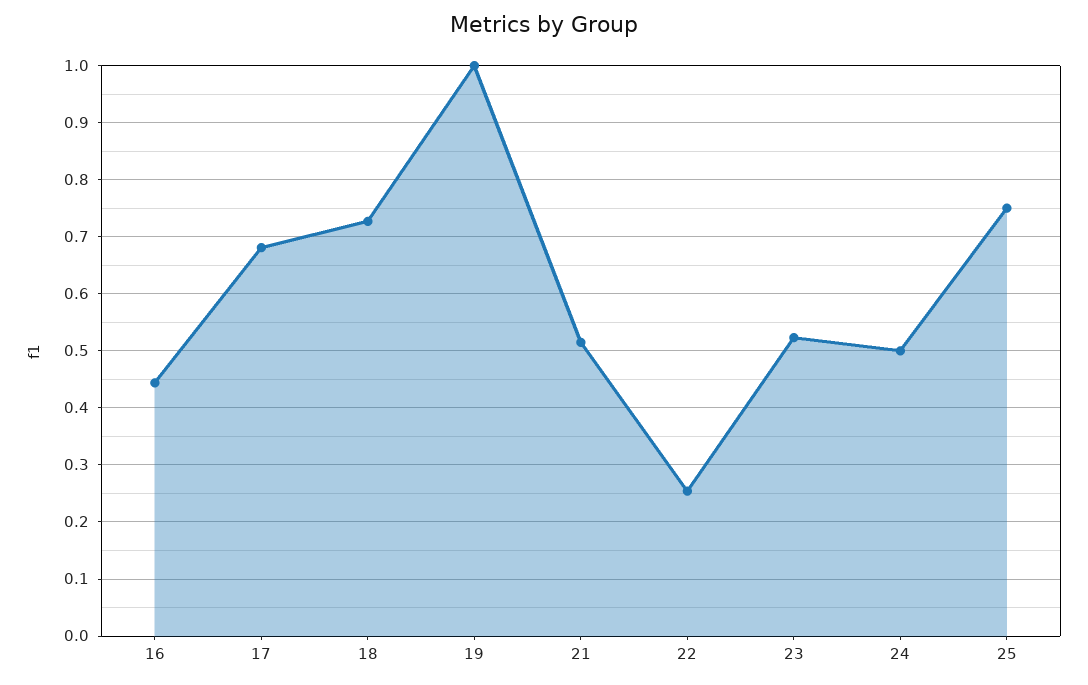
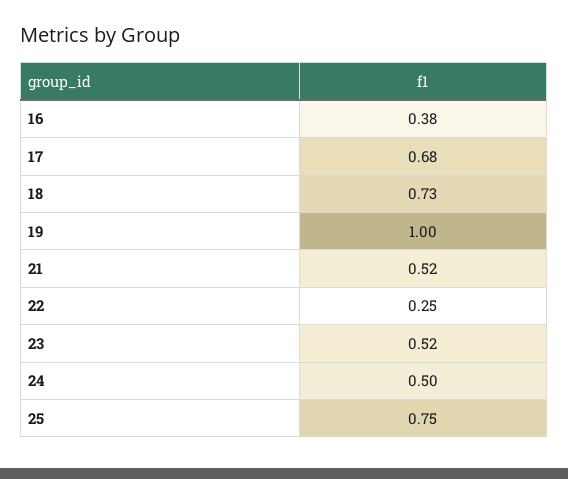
  {
-   "16": 0.44,
+   "16": 0.38,
    "17": 0.68,
    "18": 0.73,
    "19": 1,
    "21": 0.52,
    "22": 0.25,
    "23": 0.52,
    "24": 0.5,
    "25": 0.75
  }

